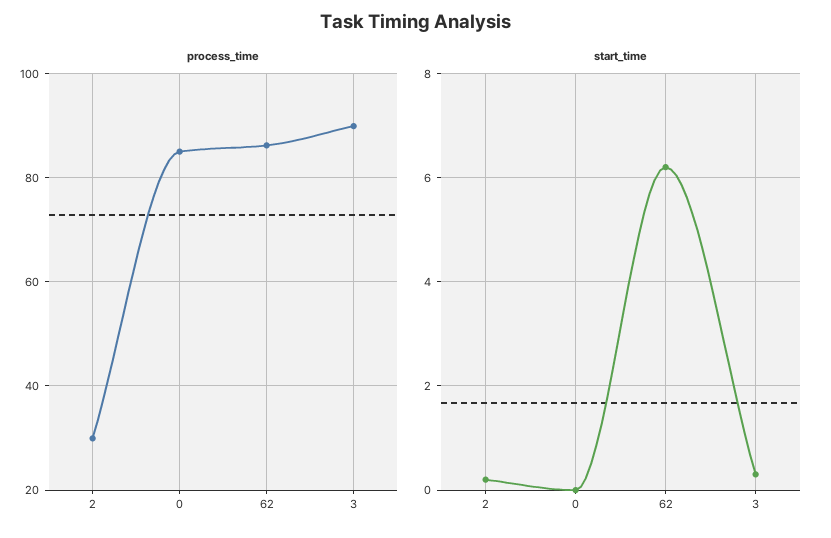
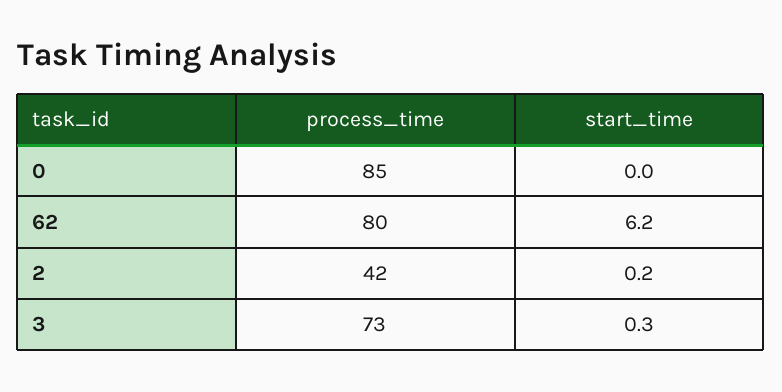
  {
    "process_time": {
-     "2": 30,
+     "2": 42,
      "0": 85,
-     "62": 86,
+     "62": 80,
-     "3": 90
+     "3": 73
    },
    "start_time": {
      "2": 0.2,
      "0": 0,
      "62": 6.2,
      "3": 0.3
    }
  }

